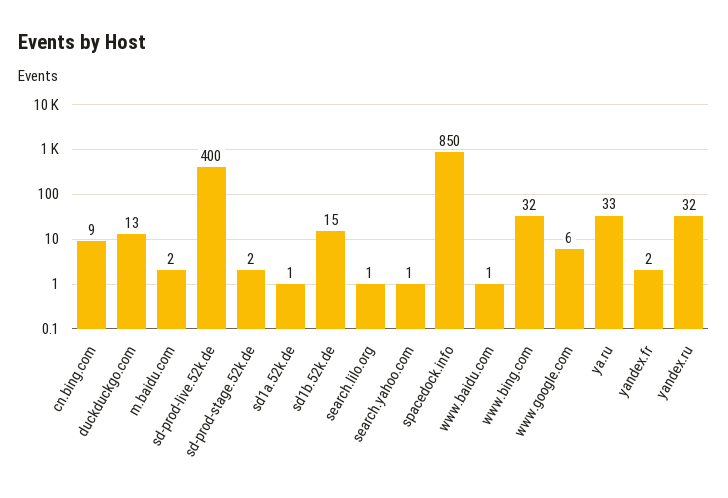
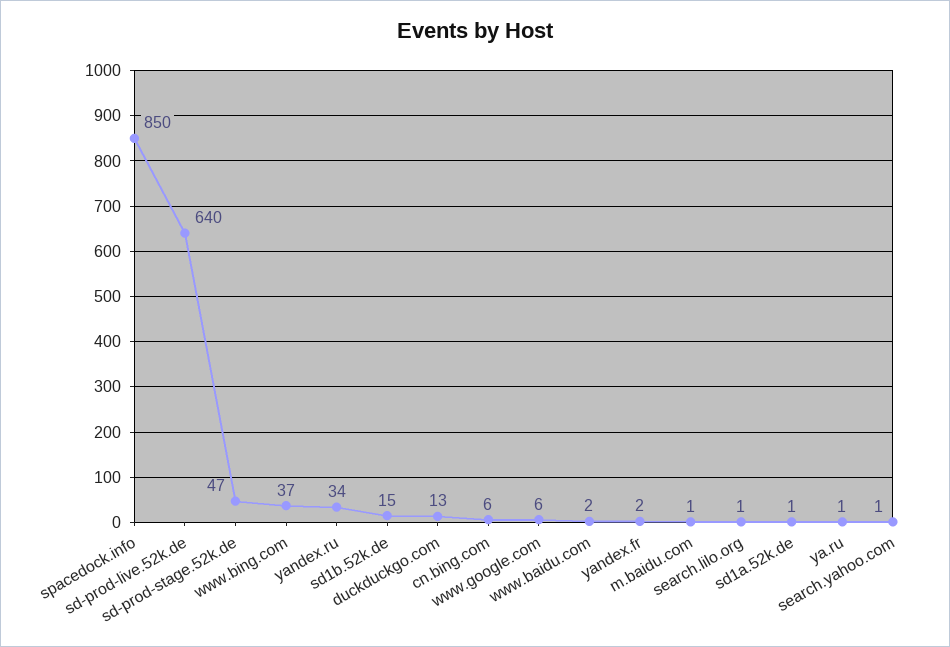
  {
-   "cn.bing.com": 9,
+   "cn.bing.com": 6,
    "duckduckgo.com": 13,
-   "m.baidu.com": 2,
+   "m.baidu.com": 1,
-   "sd-prod-live.52k.de": 400,
+   "sd-prod-live.52k.de": 640,
-   "sd-prod-stage.52k.de": 2,
+   "sd-prod-stage.52k.de": 47,
    "sd1a.52k.de": 1,
    "sd1b.52k.de": 15,
    "search.lilo.org": 1,
    "search.yahoo.com": 1,
    "spacedock.info": 850,
-   "www.baidu.com": 1,
+   "www.baidu.com": 2,
-   "www.bing.com": 32,
+   "www.bing.com": 37,
    "www.google.com": 6,
-   "ya.ru": 33,
+   "ya.ru": 1,
    "yandex.fr": 2,
-   "yandex.ru": 32
+   "yandex.ru": 34
  }

